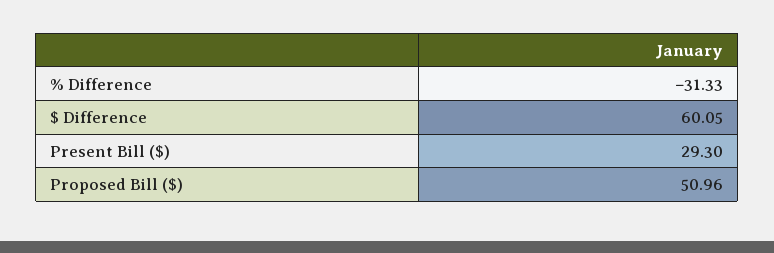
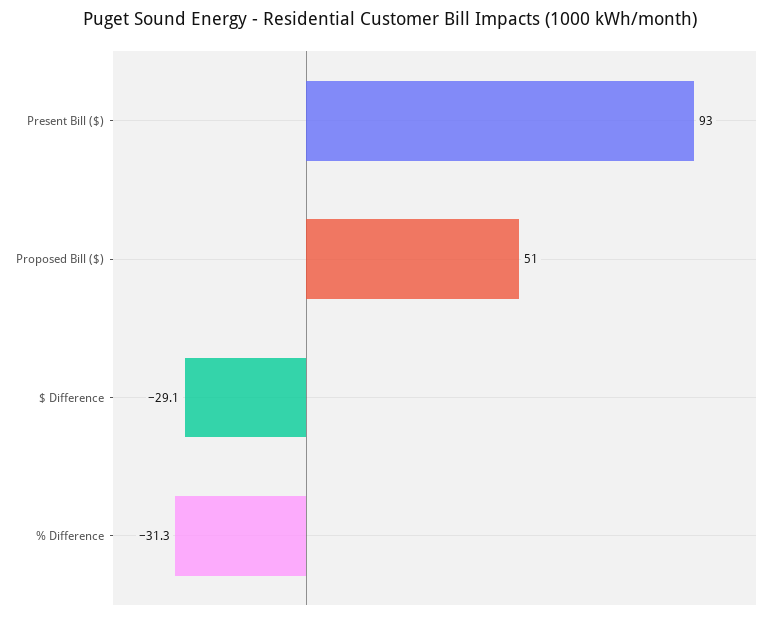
  {
    "% Difference": -31.33,
-   "$ Difference": 60.05,
+   "$ Difference": -29.1,
-   "Present Bill ($)": 29.3,
+   "Present Bill ($)": 93,
    "Proposed Bill ($)": 50.96
  }

